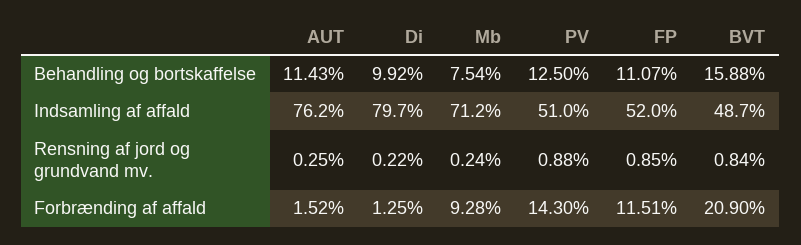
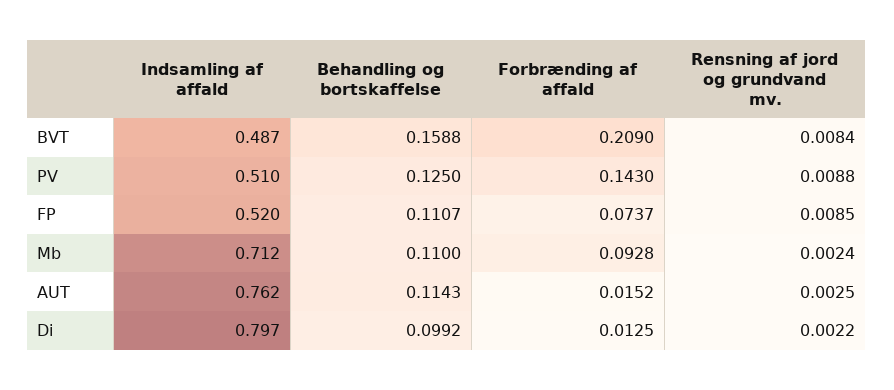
  {
    "AUT": {
      "Behandling og bortskaffelse": 0.1143,
      "Indsamling af affald": 0.762,
      "Rensning af jord og grundvand mv.": 0.0025,
      "Forbrænding af affald": 0.0152
    },
    "Di": {
      "Behandling og bortskaffelse": 0.0992,
      "Indsamling af affald": 0.797,
      "Rensning af jord og grundvand mv.": 0.0022,
      "Forbrænding af affald": 0.0125
    },
    "Mb": {
-     "Behandling og bortskaffelse": 0.0754,
+     "Behandling og bortskaffelse": 0.11,
      "Indsamling af affald": 0.712,
      "Rensning af jord og grundvand mv.": 0.0024,
      "Forbrænding af affald": 0.0928
    },
    "PV": {
      "Behandling og bortskaffelse": 0.125,
      "Indsamling af affald": 0.51,
      "Rensning af jord og grundvand mv.": 0.0088,
      "Forbrænding af affald": 0.143
    },
    "FP": {
      "Behandling og bortskaffelse": 0.1107,
      "Indsamling af affald": 0.52,
      "Rensning af jord og grundvand mv.": 0.0085,
-     "Forbrænding af affald": 0.1151
+     "Forbrænding af affald": 0.0737
    },
    "BVT": {
      "Behandling og bortskaffelse": 0.1588,
      "Indsamling af affald": 0.487,
      "Rensning af jord og grundvand mv.": 0.0084,
      "Forbrænding af affald": 0.209
    }
  }

